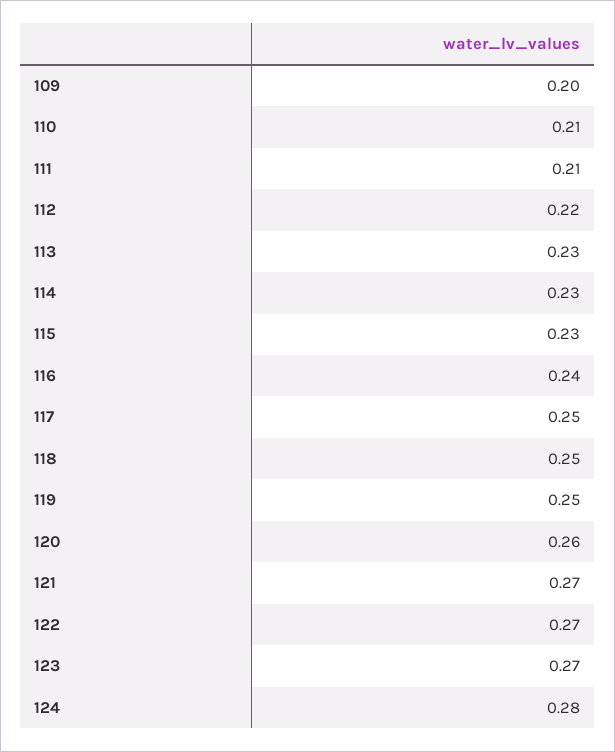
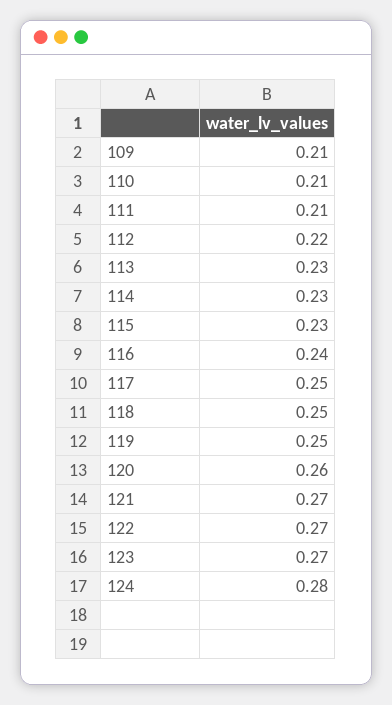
  {
-   "109": 0.2,
+   "109": 0.21,
    "110": 0.21,
    "111": 0.21,
    "112": 0.22,
    "113": 0.23,
    "114": 0.23,
    "115": 0.23,
    "116": 0.24,
    "117": 0.25,
    "118": 0.25,
    "119": 0.25,
    "120": 0.26,
    "121": 0.27,
    "122": 0.27,
    "123": 0.27,
    "124": 0.28
  }

